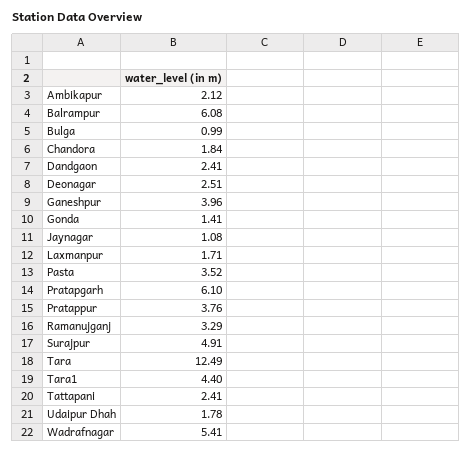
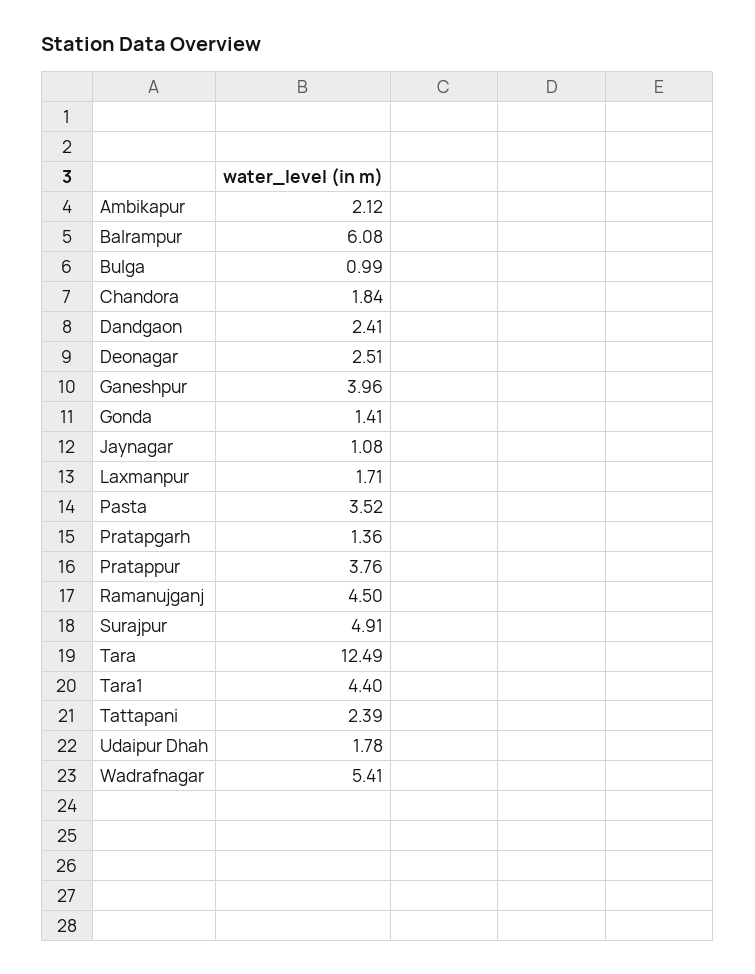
  {
    "Ambikapur": 2.12,
    "Balrampur": 6.08,
    "Bulga": 0.99,
    "Chandora": 1.84,
    "Dandgaon": 2.41,
    "Deonagar": 2.51,
    "Ganeshpur": 3.96,
    "Gonda": 1.41,
    "Jaynagar": 1.08,
    "Laxmanpur": 1.71,
    "Pasta": 3.52,
-   "Pratapgarh": 6.1,
+   "Pratapgarh": 1.36,
    "Pratappur": 3.76,
-   "Ramanujganj": 3.29,
+   "Ramanujganj": 4.5,
    "Surajpur": 4.91,
    "Tara": 12.49,
    "Tara1": 4.4,
-   "Tattapani": 2.41,
+   "Tattapani": 2.39,
    "Udaipur Dhah": 1.78,
    "Wadrafnagar": 5.41
  }

